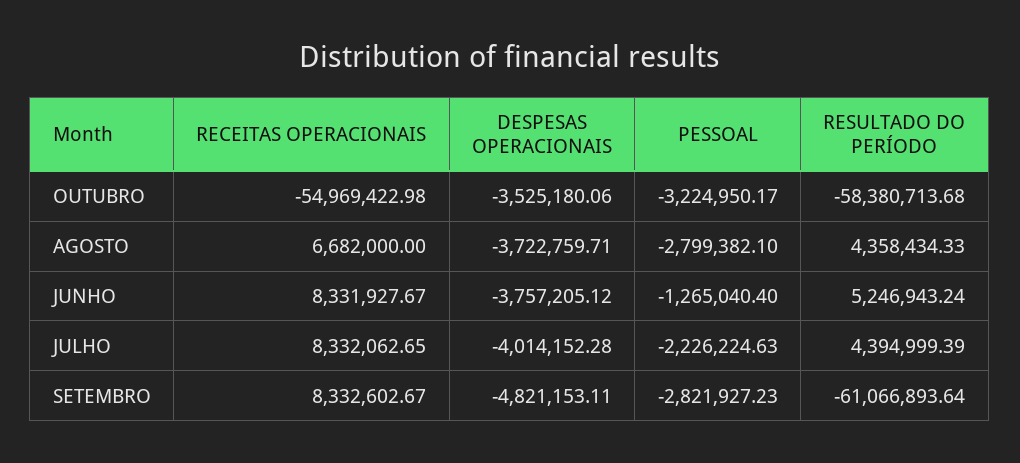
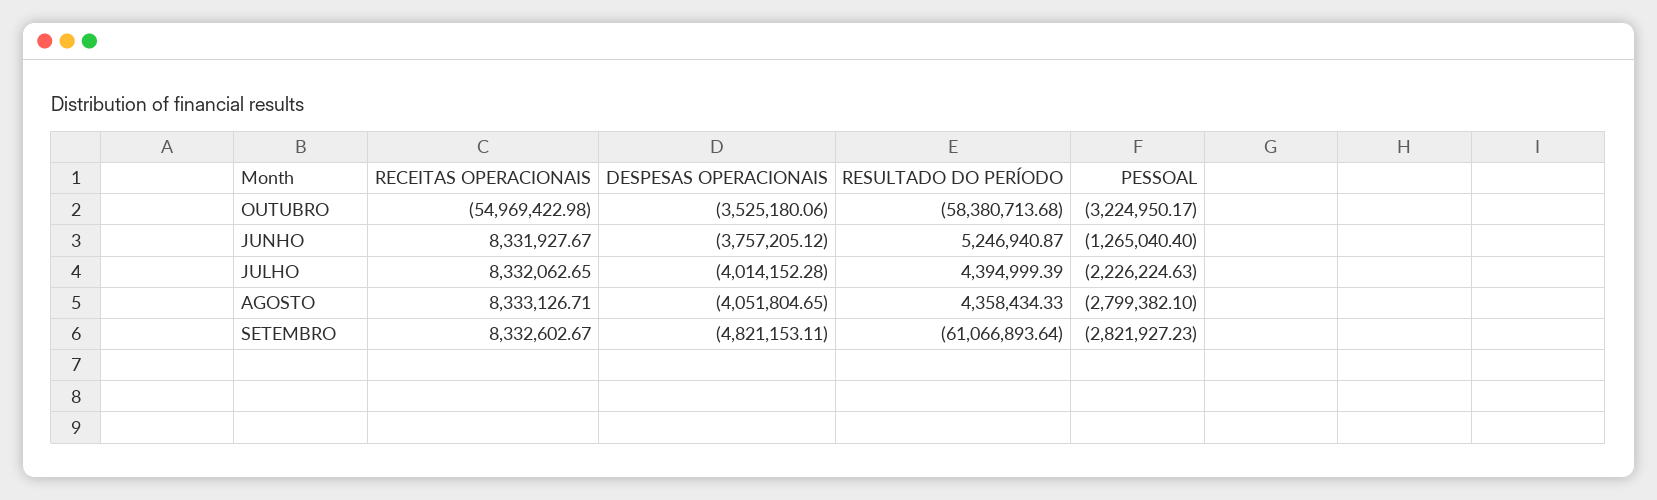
  {
    "RECEITAS OPERACIONAIS": {
      "OUTUBRO": -54969422.98,
-     "AGOSTO": 6682000,
+     "AGOSTO": 8333126.71,
      "JUNHO": 8331927.67,
      "JULHO": 8332062.65,
      "SETEMBRO": 8332602.67
    },
    "DESPESAS OPERACIONAIS": {
      "OUTUBRO": -3525180.06,
-     "AGOSTO": -3722759.71,
+     "AGOSTO": -4051804.65,
      "JUNHO": -3757205.12,
      "JULHO": -4014152.28,
      "SETEMBRO": -4821153.11
    },
    "PESSOAL": {
      "OUTUBRO": -3224950.17,
      "AGOSTO": -2799382.1,
      "JUNHO": -1265040.4,
      "JULHO": -2226224.63,
      "SETEMBRO": -2821927.23
    },
    "RESULTADO DO PERÍODO": {
      "OUTUBRO": -58380713.68,
      "AGOSTO": 4358434.33,
-     "JUNHO": 5246943.24,
+     "JUNHO": 5246940.87,
      "JULHO": 4394999.39,
      "SETEMBRO": -61066893.64
    }
  }

